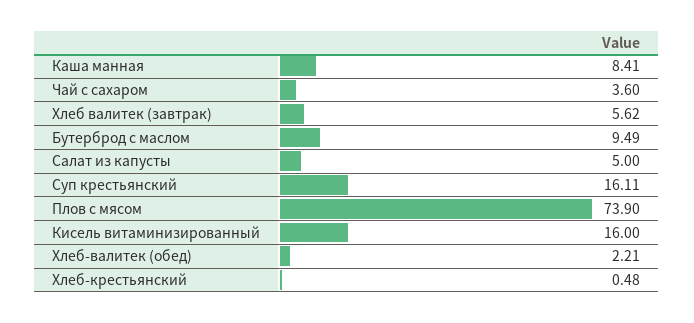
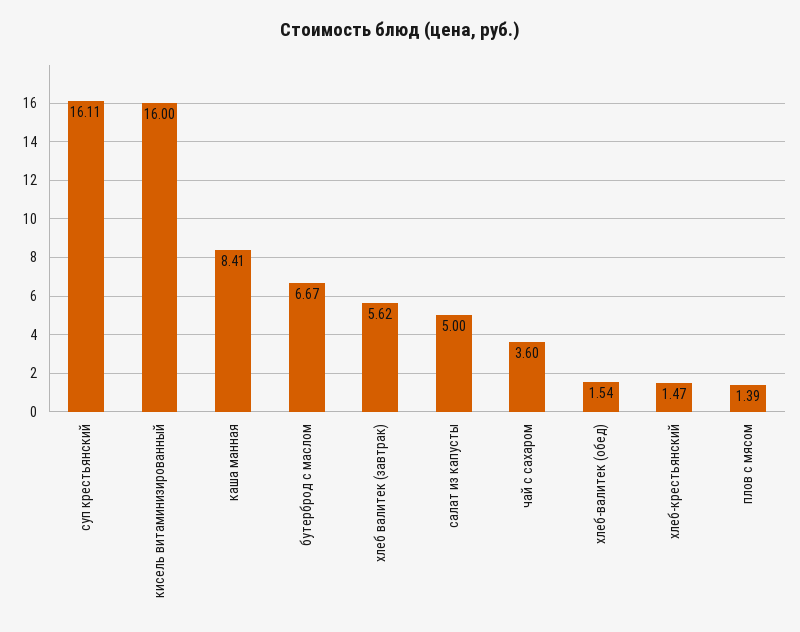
  {
    "Каша манная": 8.41,
    "Чай с сахаром": 3.6,
    "Хлеб валитек (завтрак)": 5.62,
-   "Бутерброд с маслом": 9.49,
+   "Бутерброд с маслом": 6.67,
    "Салат из капусты": 5,
    "Суп крестьянский": 16.11,
-   "Плов с мясом": 73.9,
+   "Плов с мясом": 1.39,
    "Кисель витаминизированный": 16,
-   "Хлеб-валитек (обед)": 2.21,
+   "Хлеб-валитек (обед)": 1.54,
-   "Хлеб-крестьянский": 0.48
+   "Хлеб-крестьянский": 1.47
  }

